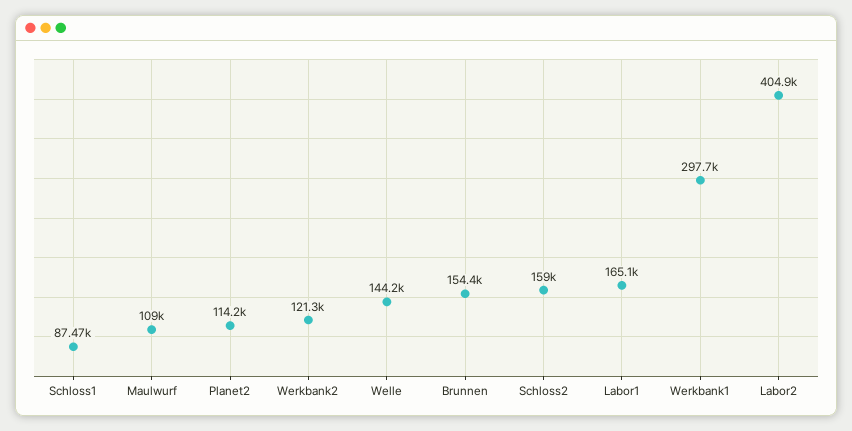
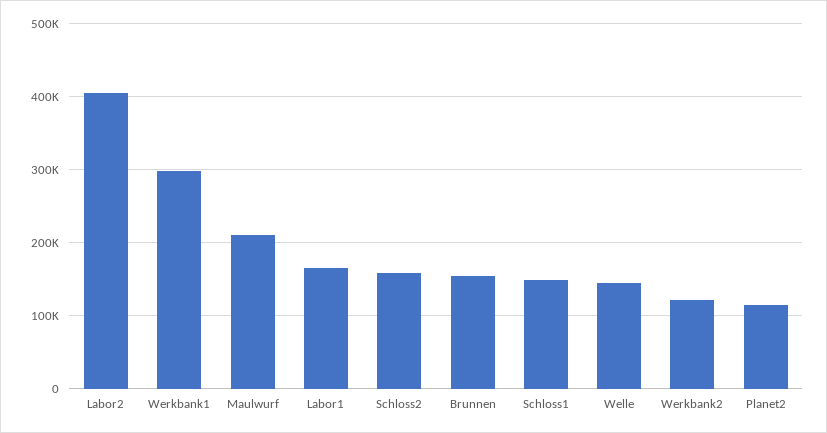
  {
-   "Schloss1": 87470,
+   "Schloss1": 150000,
-   "Maulwurf": 109000,
+   "Maulwurf": 210000,
    "Planet2": 114200,
    "Werkbank2": 121300,
    "Welle": 144200,
    "Brunnen": 154400,
    "Schloss2": 159000,
    "Labor1": 165100,
    "Werkbank1": 297700,
    "Labor2": 404900
  }

